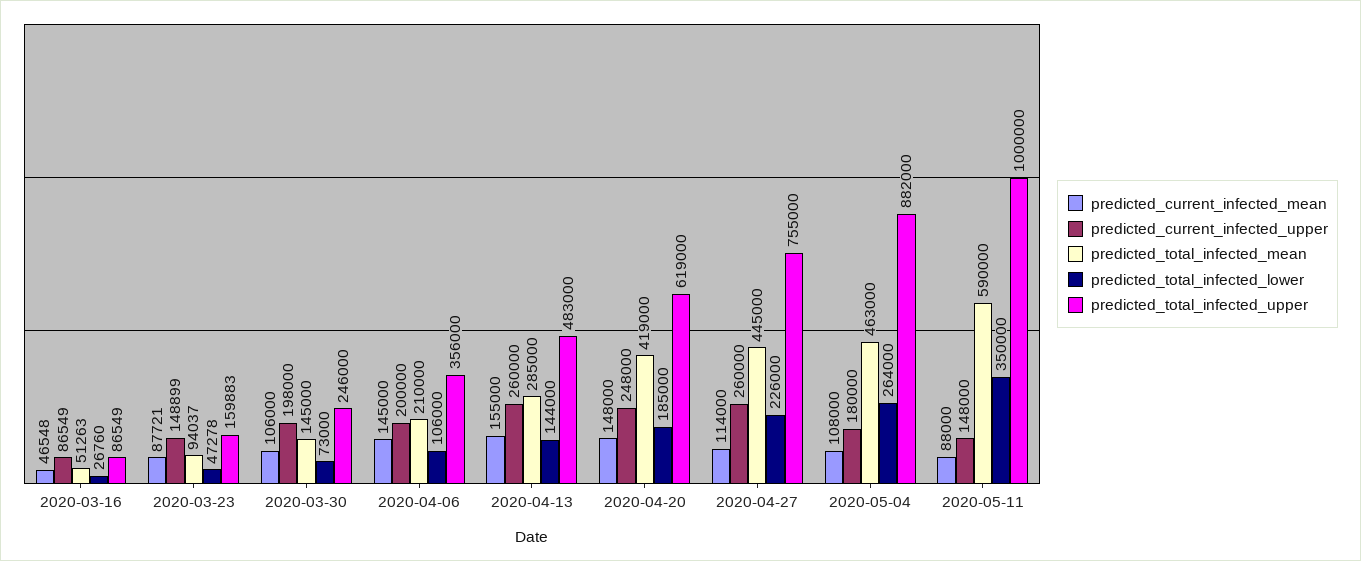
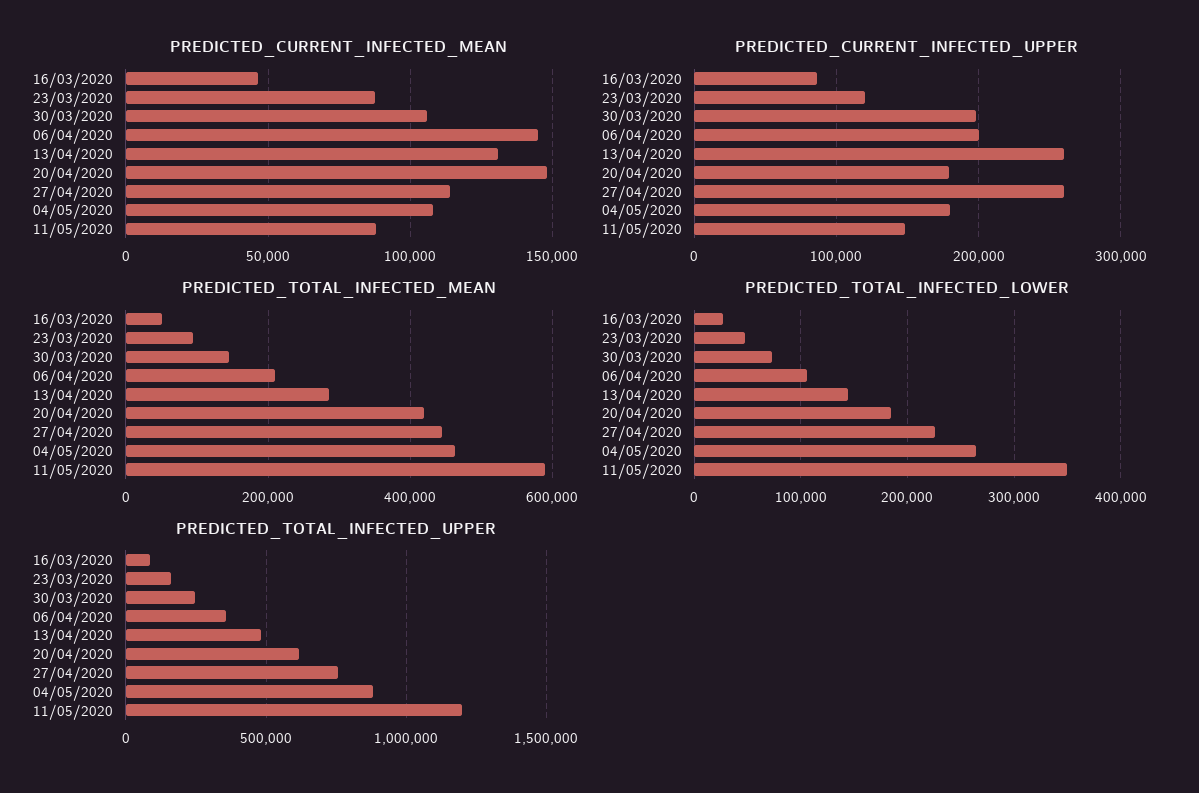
  {
    "predicted_current_infected_mean": {
      "2020-03-16": 46548,
      "2020-03-23": 87721,
      "2020-03-30": 106000,
      "2020-04-06": 145000,
-     "2020-04-13": 155000,
+     "2020-04-13": 130000,
      "2020-04-20": 148000,
      "2020-04-27": 114000,
      "2020-05-04": 108000,
      "2020-05-11": 88000
    },
    "predicted_current_infected_upper": {
      "2020-03-16": 86549,
-     "2020-03-23": 148899,
+     "2020-03-23": 120000,
      "2020-03-30": 198000,
      "2020-04-06": 200000,
      "2020-04-13": 260000,
-     "2020-04-20": 248000,
+     "2020-04-20": 180000,
      "2020-04-27": 260000,
      "2020-05-04": 180000,
      "2020-05-11": 148000
    },
    "predicted_total_infected_mean": {
      "2020-03-16": 51263,
      "2020-03-23": 94037,
      "2020-03-30": 145000,
      "2020-04-06": 210000,
      "2020-04-13": 285000,
      "2020-04-20": 419000,
      "2020-04-27": 445000,
      "2020-05-04": 463000,
      "2020-05-11": 590000
    },
    "predicted_total_infected_lower": {
      "2020-03-16": 26760,
      "2020-03-23": 47278,
      "2020-03-30": 73000,
      "2020-04-06": 106000,
      "2020-04-13": 144000,
      "2020-04-20": 185000,
      "2020-04-27": 226000,
      "2020-05-04": 264000,
      "2020-05-11": 350000
    },
    "predicted_total_infected_upper": {
      "2020-03-16": 86549,
      "2020-03-23": 159883,
      "2020-03-30": 246000,
      "2020-04-06": 356000,
      "2020-04-13": 483000,
      "2020-04-20": 619000,
      "2020-04-27": 755000,
      "2020-05-04": 882000,
-     "2020-05-11": 1000000
+     "2020-05-11": 1200000
    }
  }

